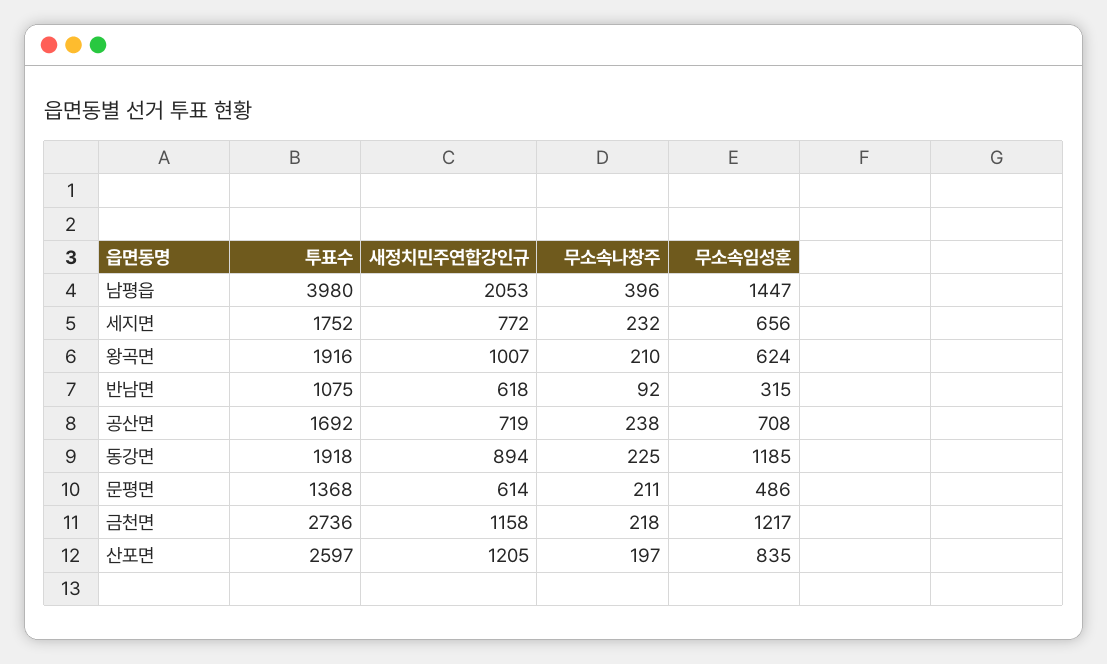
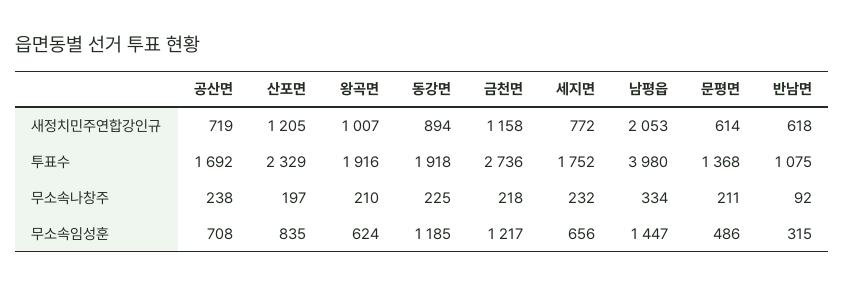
  {
    "투표수": {
      "남평읍": 3980,
      "세지면": 1752,
      "왕곡면": 1916,
      "반남면": 1075,
      "공산면": 1692,
      "동강면": 1918,
      "문평면": 1368,
      "금천면": 2736,
-     "산포면": 2597
+     "산포면": 2329
    },
    "새정치민주연합강인규": {
      "남평읍": 2053,
      "세지면": 772,
      "왕곡면": 1007,
      "반남면": 618,
      "공산면": 719,
      "동강면": 894,
      "문평면": 614,
      "금천면": 1158,
      "산포면": 1205
    },
    "무소속나창주": {
-     "남평읍": 396,
+     "남평읍": 334,
      "세지면": 232,
      "왕곡면": 210,
      "반남면": 92,
      "공산면": 238,
      "동강면": 225,
      "문평면": 211,
      "금천면": 218,
      "산포면": 197
    },
    "무소속임성훈": {
      "남평읍": 1447,
      "세지면": 656,
      "왕곡면": 624,
      "반남면": 315,
      "공산면": 708,
      "동강면": 1185,
      "문평면": 486,
      "금천면": 1217,
      "산포면": 835
    }
  }

